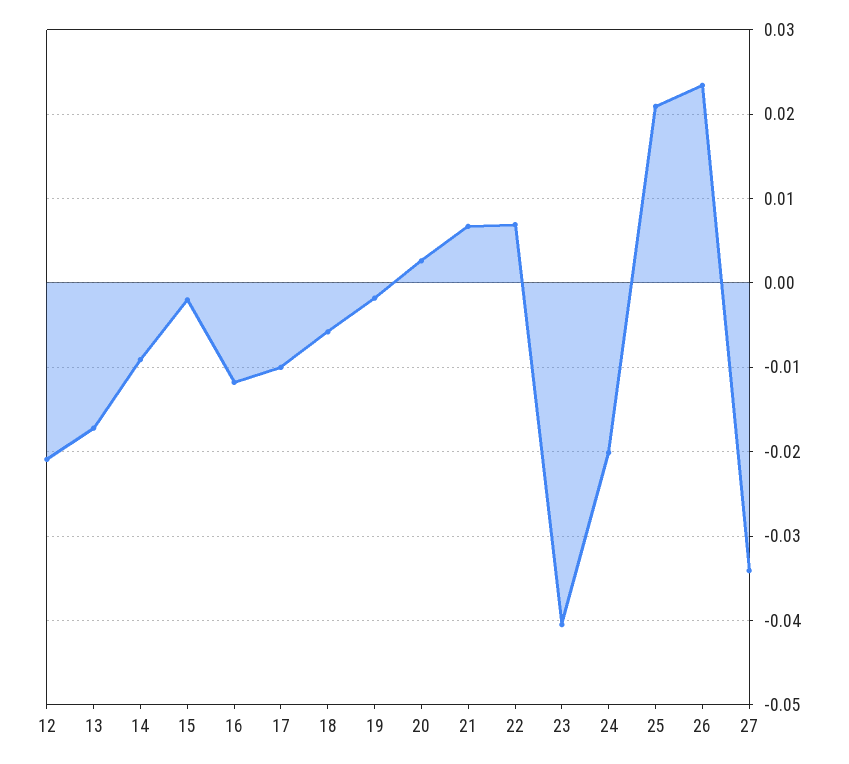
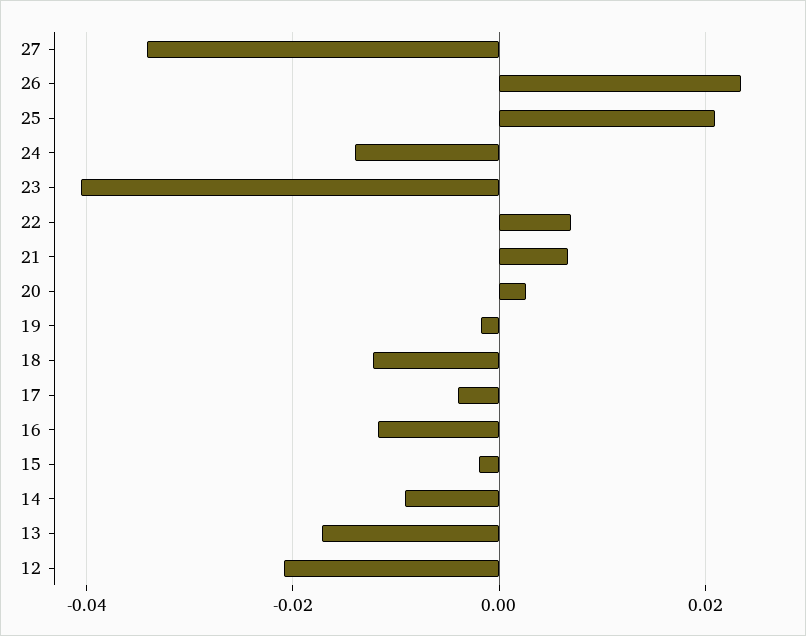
  {
    "12": -0.021,
    "13": -0.017,
    "14": -0.009,
    "15": -0.002,
    "16": -0.012,
-   "17": -0.01,
+   "17": -0.004,
-   "18": -0.006,
+   "18": -0.012,
    "19": -0.002,
    "20": 0.003,
    "21": 0.007,
    "22": 0.007,
    "23": -0.041,
-   "24": -0.02,
+   "24": -0.014,
    "25": 0.021,
    "26": 0.023,
    "27": -0.034
  }

